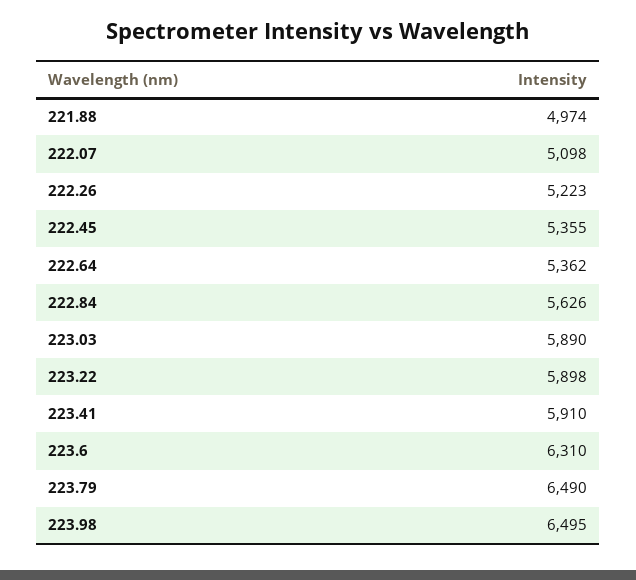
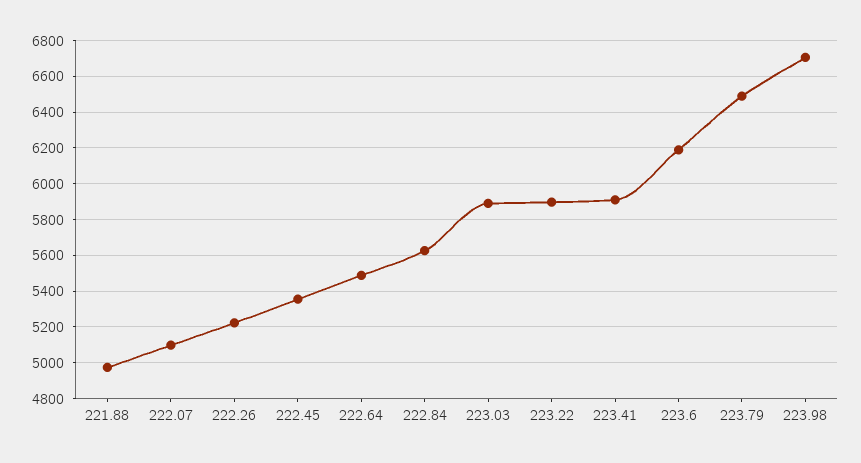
  {
    "221.88": 4974,
    "222.07": 5098,
    "222.26": 5223,
    "222.45": 5355,
-   "222.64": 5362,
+   "222.64": 5500,
    "222.84": 5626,
    "223.03": 5890,
    "223.22": 5898,
    "223.41": 5910,
-   "223.6": 6310,
+   "223.6": 6200,
    "223.79": 6490,
-   "223.98": 6495
+   "223.98": 6700
  }

